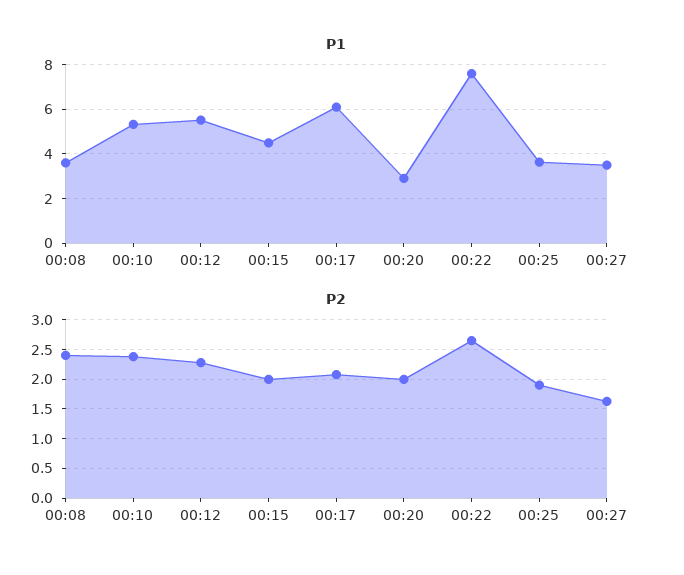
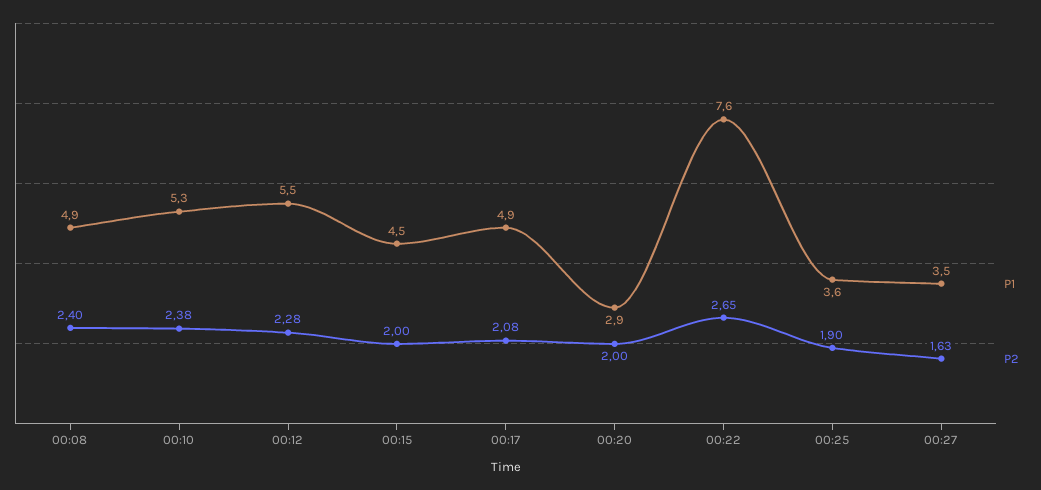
  {
    "P1": {
-     "00:08": 3.5,
+     "00:08": 4.9,
      "00:10": 5.3,
      "00:12": 5.5,
      "00:15": 4.5,
-     "00:17": 6,
+     "00:17": 4.9,
      "00:20": 2.9,
      "00:22": 7.6,
      "00:25": 3.6,
      "00:27": 3.5
    },
    "P2": {
      "00:08": 2.4,
      "00:10": 2.38,
      "00:12": 2.28,
      "00:15": 2,
      "00:17": 2.08,
      "00:20": 2,
      "00:22": 2.65,
      "00:25": 1.9,
      "00:27": 1.63
    }
  }

